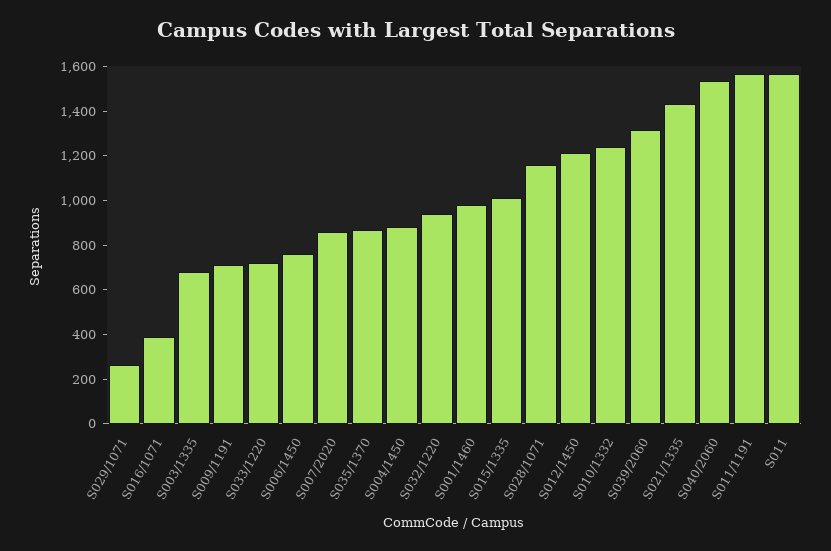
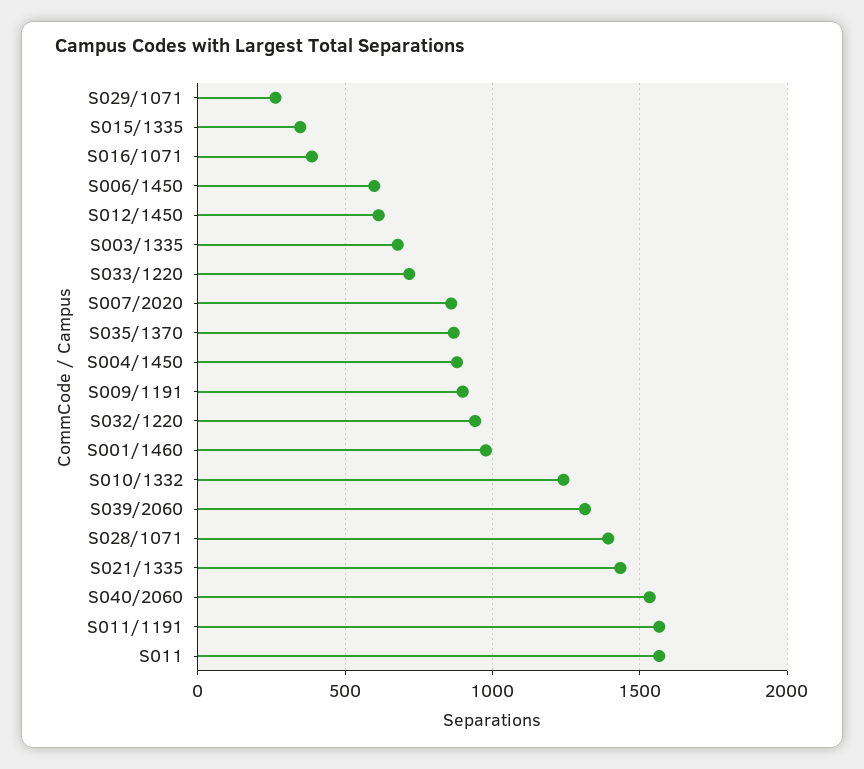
  {
    "S029/1071": 250,
    "S016/1071": 400,
    "S003/1335": 700,
-   "S009/1191": 700,
+   "S009/1191": 900,
    "S033/1220": 700,
-   "S006/1450": 750,
+   "S006/1450": 600,
    "S007/2020": 850,
    "S035/1370": 850,
    "S004/1450": 900,
    "S032/1220": 950,
    "S001/1460": 1000,
-   "S015/1335": 1000,
+   "S015/1335": 350,
-   "S028/1071": 1150,
+   "S028/1071": 1400,
-   "S012/1450": 1200,
+   "S012/1450": 600,
    "S010/1332": 1250,
    "S039/2060": 1300,
    "S021/1335": 1450,
    "S040/2060": 1550,
    "S011/1191": 1550,
    "S011": 1550
  }

